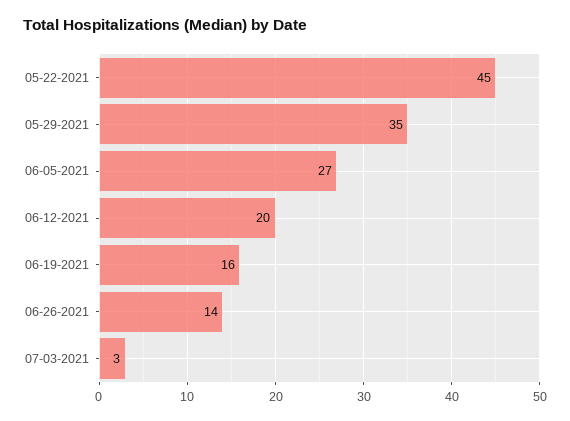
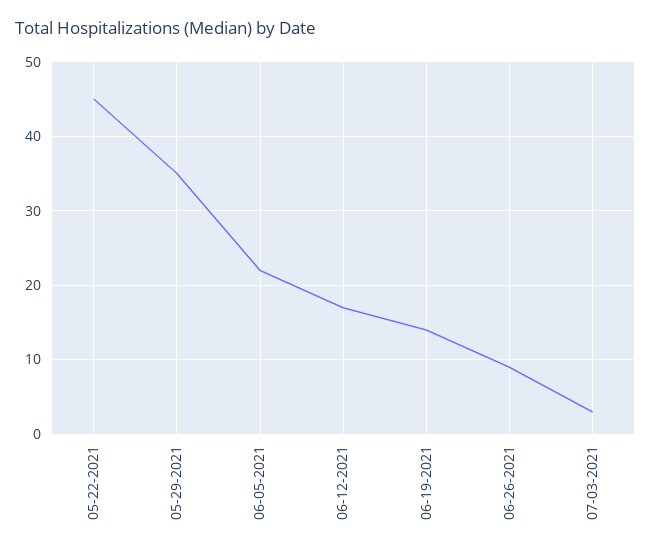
  {
    "05-22-2021": 45,
    "05-29-2021": 35,
-   "06-05-2021": 27,
+   "06-05-2021": 22,
-   "06-12-2021": 20,
+   "06-12-2021": 17,
-   "06-19-2021": 16,
+   "06-19-2021": 14,
-   "06-26-2021": 14,
+   "06-26-2021": 9,
    "07-03-2021": 3
  }

